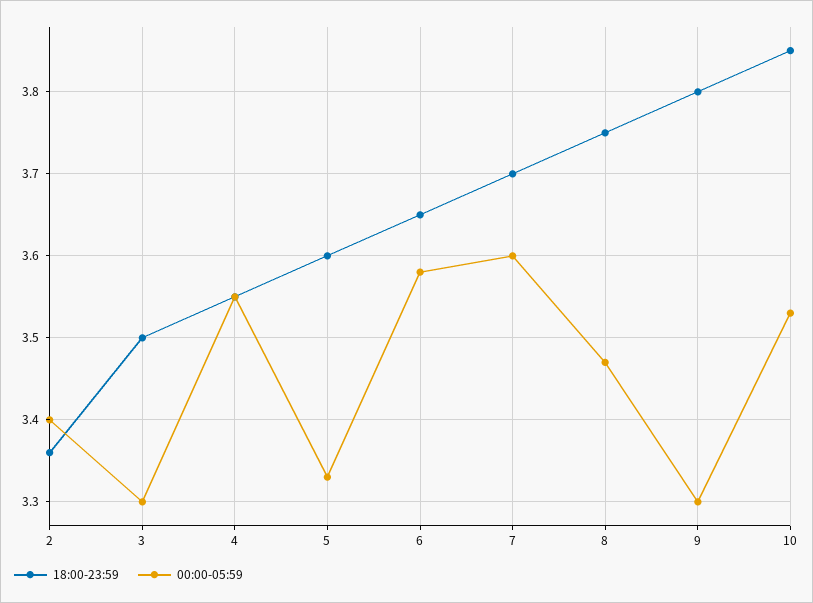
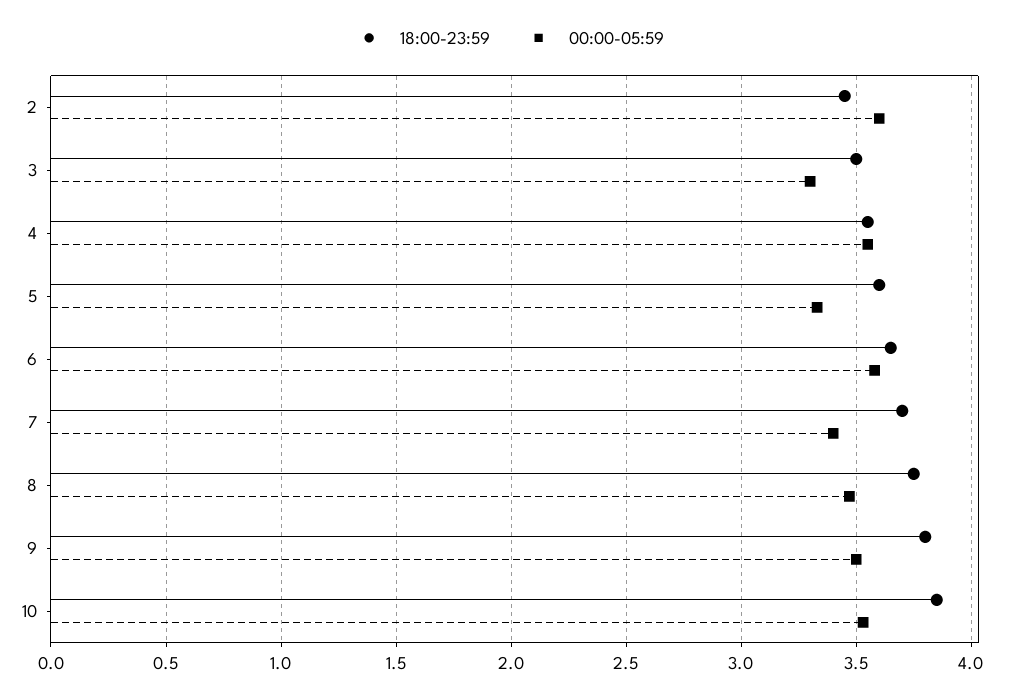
  {
    "18:00-23:59": {
-     "2": 3.36,
+     "2": 3.45,
      "3": 3.5,
      "4": 3.55,
      "5": 3.6,
      "6": 3.65,
      "7": 3.7,
      "8": 3.75,
      "9": 3.8,
      "10": 3.85
    },
    "00:00-05:59": {
-     "2": 3.4,
+     "2": 3.6,
      "3": 3.3,
      "4": 3.55,
      "5": 3.33,
      "6": 3.58,
-     "7": 3.6,
+     "7": 3.4,
      "8": 3.47,
-     "9": 3.3,
+     "9": 3.5,
      "10": 3.53
    }
  }

